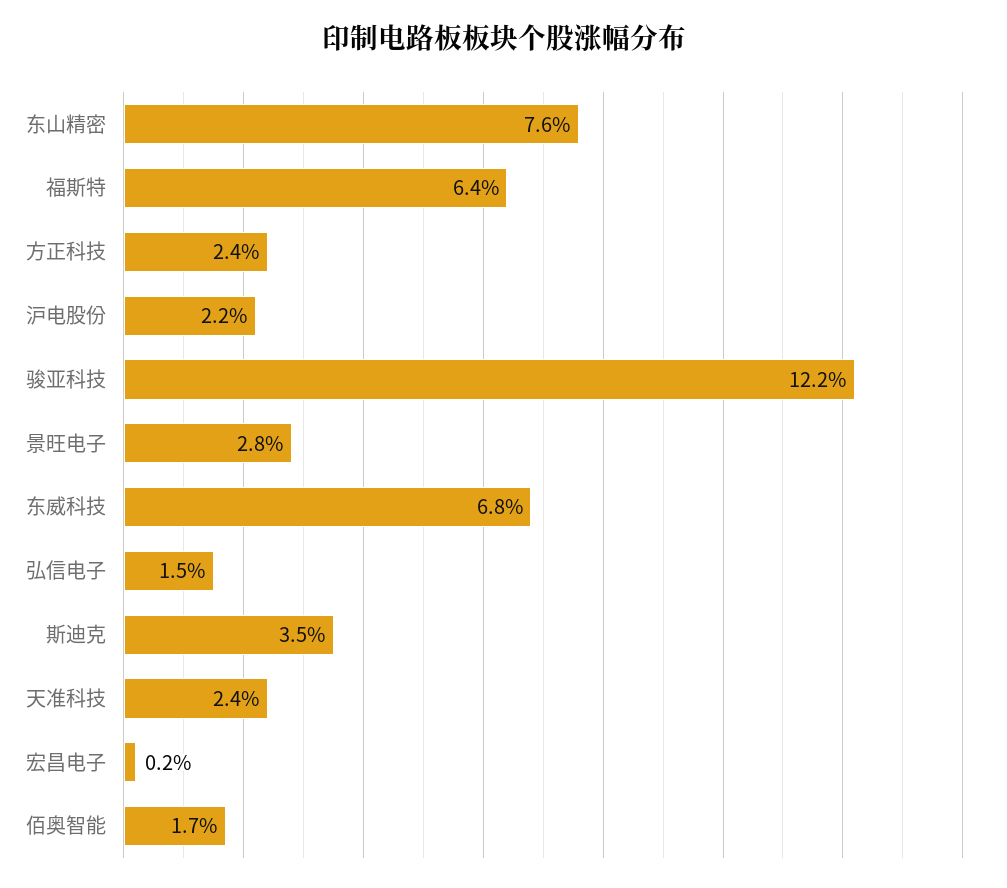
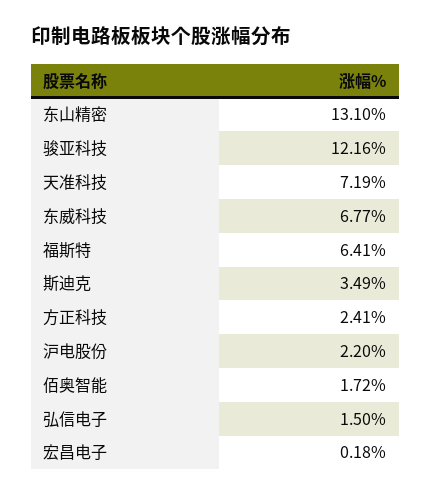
  {
-   "东山精密": 7.6,
+   "东山精密": 13.1,
    "福斯特": 6.41,
    "方正科技": 2.41,
    "沪电股份": 2.2,
    "骏亚科技": 12.16,
-   "景旺电子": 2.8,
    "东威科技": 6.77,
    "弘信电子": 1.5,
    "斯迪克": 3.49,
-   "天准科技": 2.4,
+   "天准科技": 7.19,
    "宏昌电子": 0.18,
    "佰奥智能": 1.72
  }

